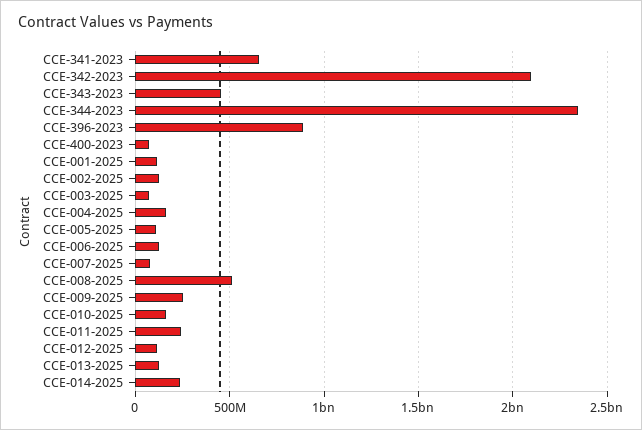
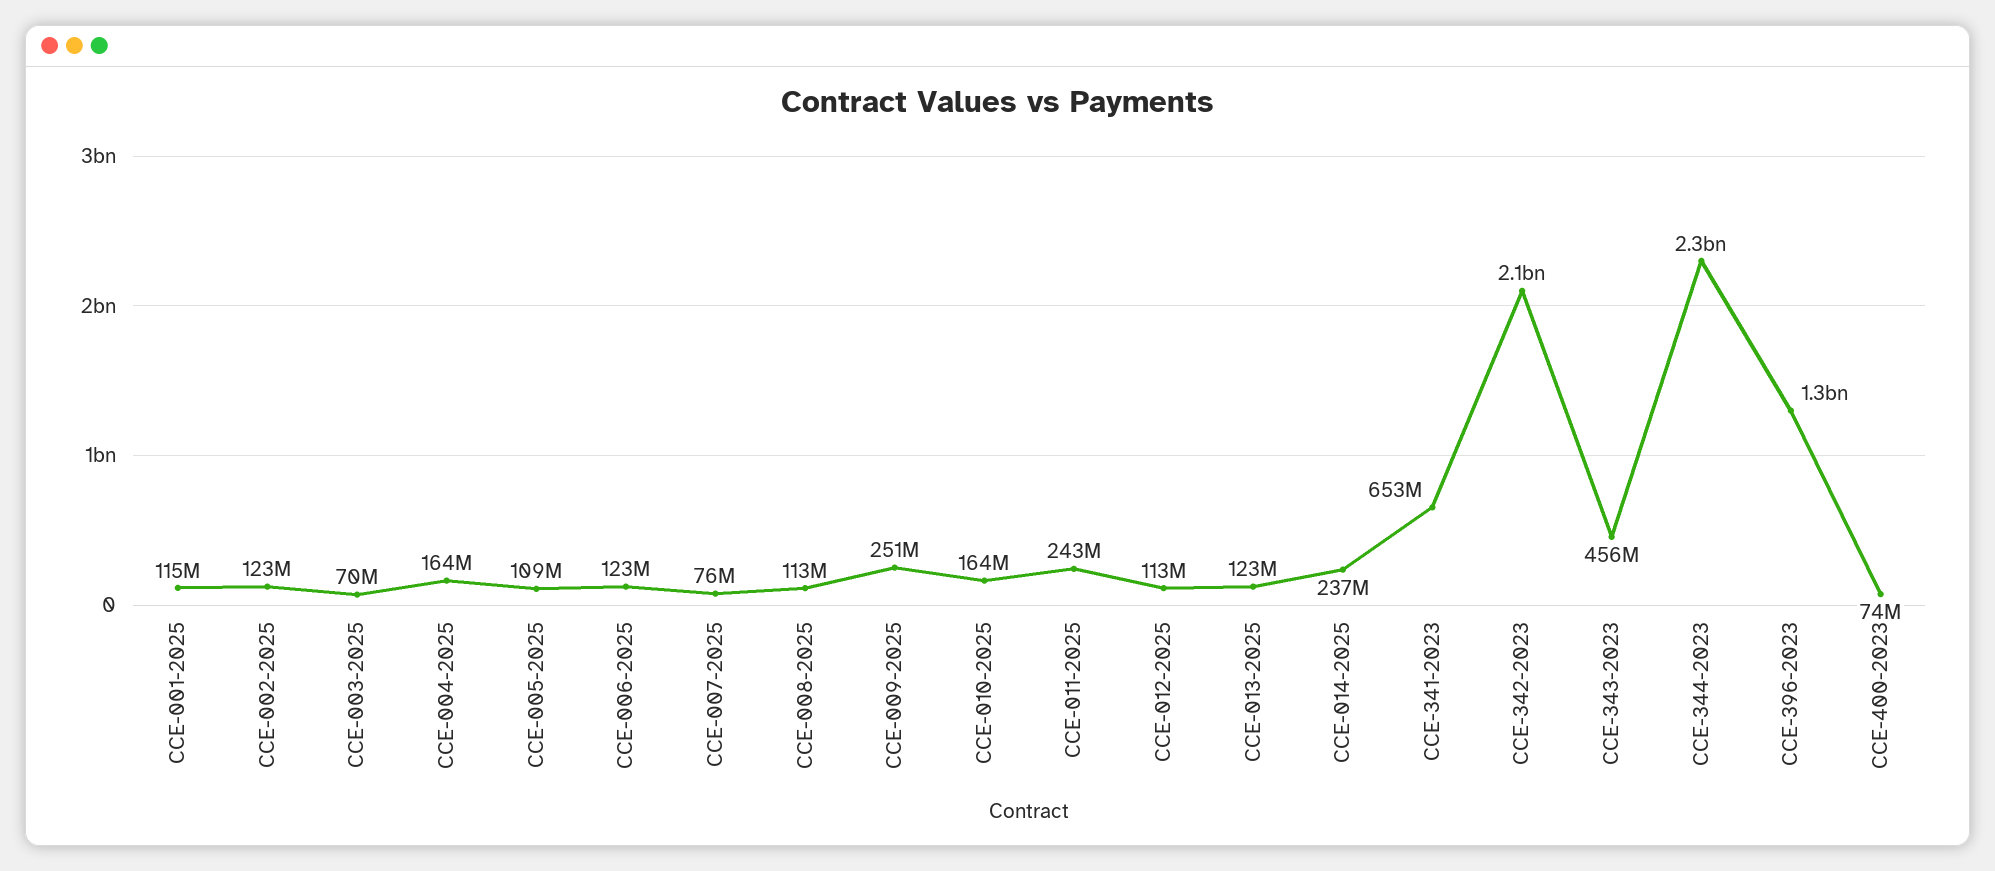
  {
    "CCE-341-2023": 653000000,
    "CCE-342-2023": 2100000000,
    "CCE-343-2023": 456000000,
    "CCE-344-2023": 2300000000,
-   "CCE-396-2023": 900000000,
+   "CCE-396-2023": 1300000000,
    "CCE-400-2023": 74000000,
    "CCE-001-2025": 115000000,
    "CCE-002-2025": 123000000,
    "CCE-003-2025": 70000000,
    "CCE-004-2025": 164000000,
    "CCE-005-2025": 109000000,
    "CCE-006-2025": 123000000,
    "CCE-007-2025": 76000000,
-   "CCE-008-2025": 500000000,
+   "CCE-008-2025": 113000000,
    "CCE-009-2025": 251000000,
    "CCE-010-2025": 164000000,
    "CCE-011-2025": 243000000,
    "CCE-012-2025": 113000000,
    "CCE-013-2025": 123000000,
    "CCE-014-2025": 237000000
  }

